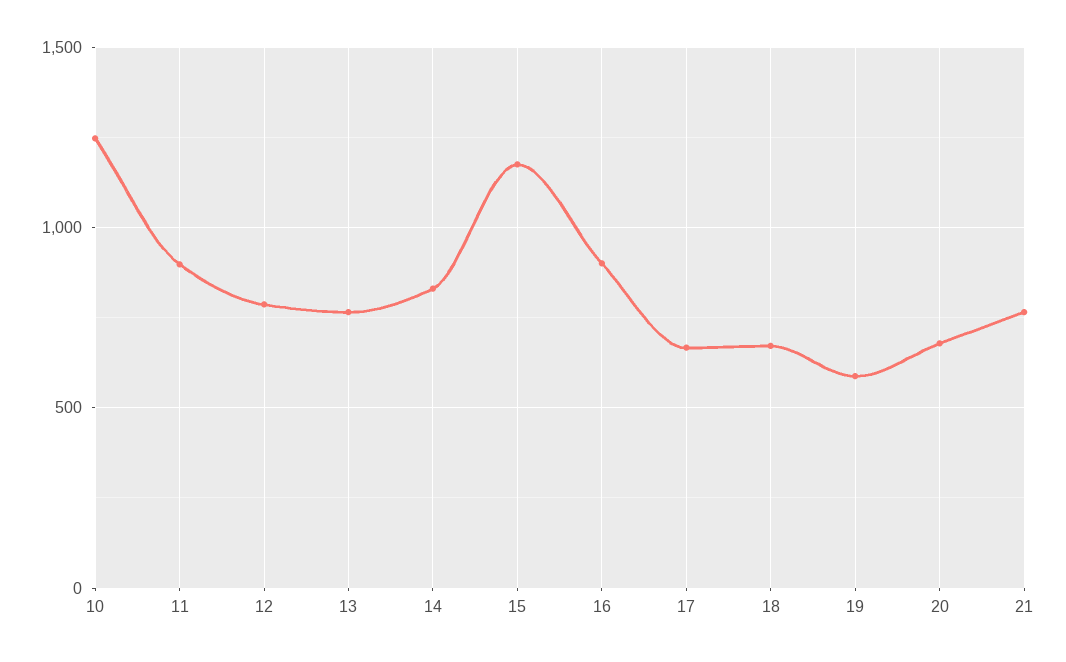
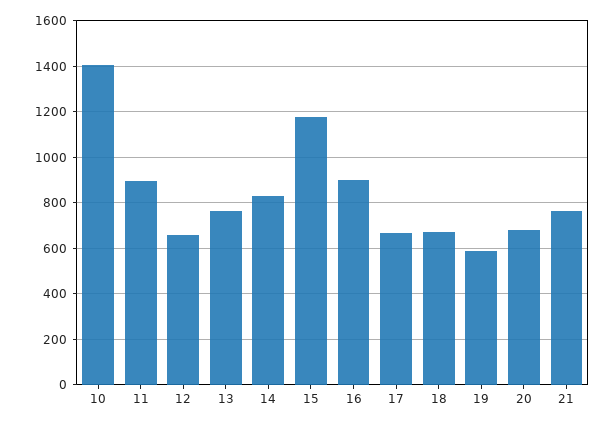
  {
-   "10": 1250,
+   "10": 1400,
    "11": 900,
-   "12": 800,
+   "12": 650,
    "13": 750,
    "14": 850,
    "15": 1200,
    "16": 900,
    "17": 650,
    "18": 650,
    "19": 600,
    "20": 700,
    "21": 750
  }

